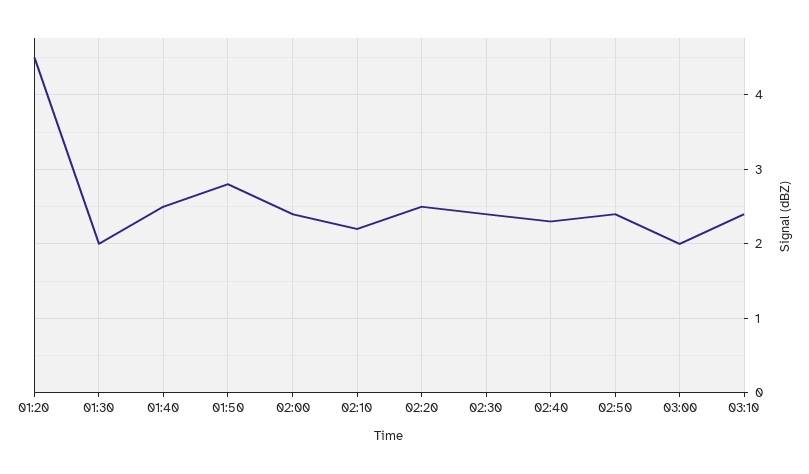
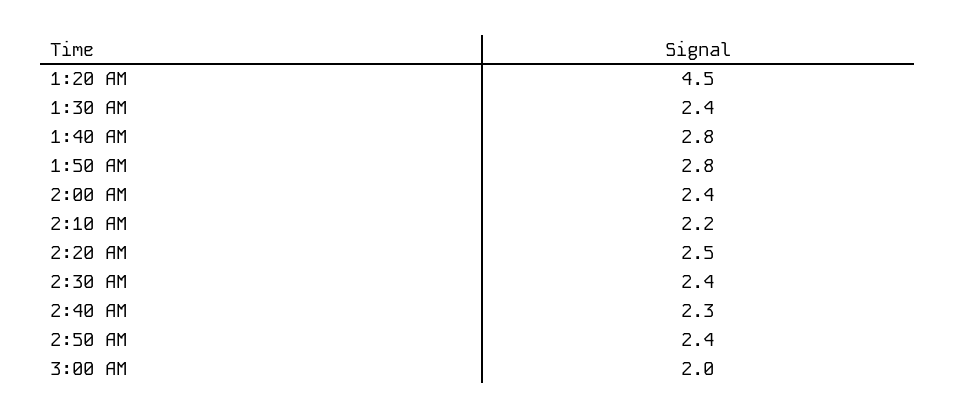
  {
    "01:20": 4.5,
-   "01:30": 2,
+   "01:30": 2.4,
-   "01:40": 2.5,
+   "01:40": 2.8,
    "01:50": 2.8,
    "02:00": 2.4,
    "02:10": 2.2,
    "02:20": 2.5,
    "02:30": 2.4,
    "02:40": 2.3,
    "02:50": 2.4,
-   "03:00": 2,
+   "03:00": 2
-   "03:10": 2.4
  }

